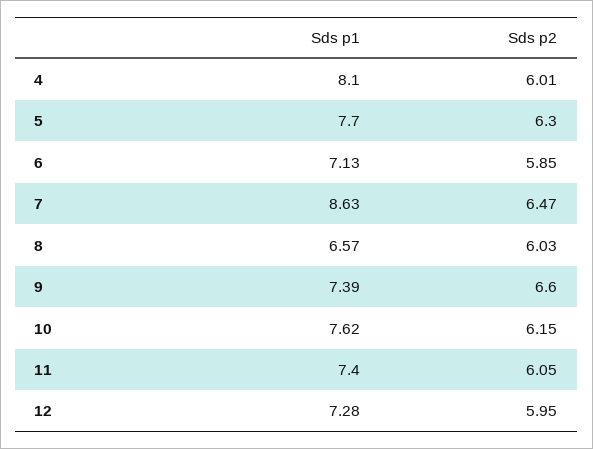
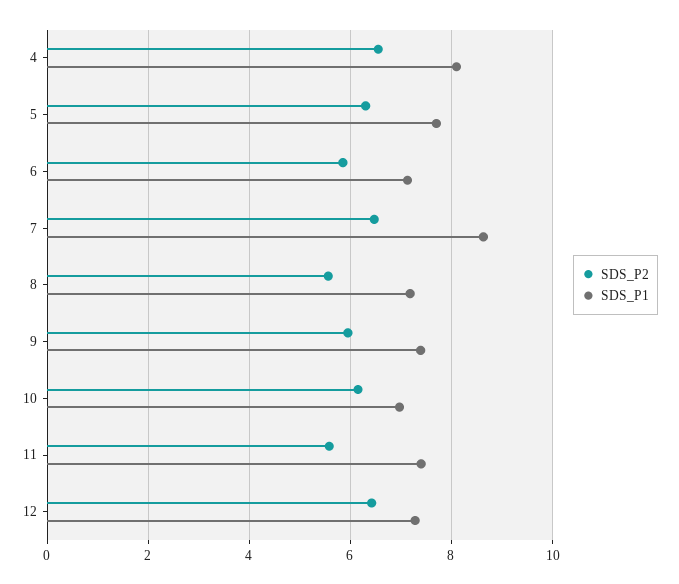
  {
    "Sds p1": {
      "4": 8.1,
      "5": 7.7,
      "6": 7.13,
      "7": 8.63,
-     "8": 6.57,
+     "8": 7.2,
      "9": 7.39,
-     "10": 7.62,
+     "10": 7,
      "11": 7.4,
      "12": 7.28
    },
    "Sds p2": {
-     "4": 6.01,
+     "4": 6.6,
      "5": 6.3,
      "6": 5.85,
      "7": 6.47,
-     "8": 6.03,
+     "8": 5.6,
-     "9": 6.6,
+     "9": 6,
      "10": 6.15,
-     "11": 6.05,
+     "11": 5.6,
-     "12": 5.95
+     "12": 6.4
    }
  }

